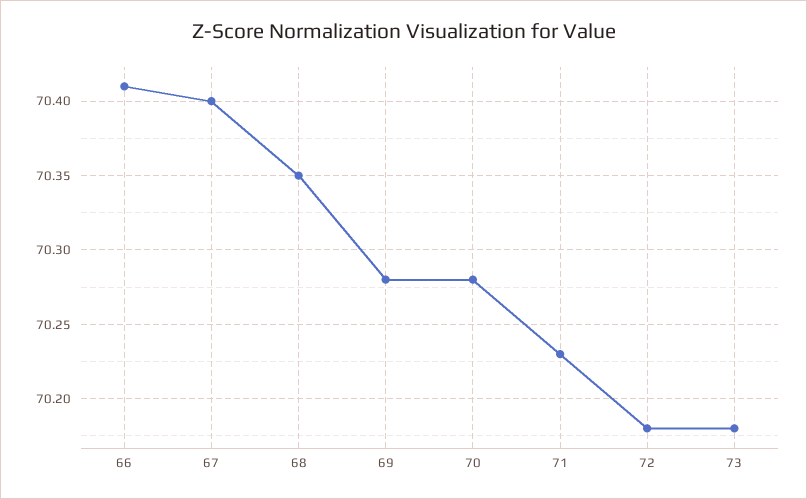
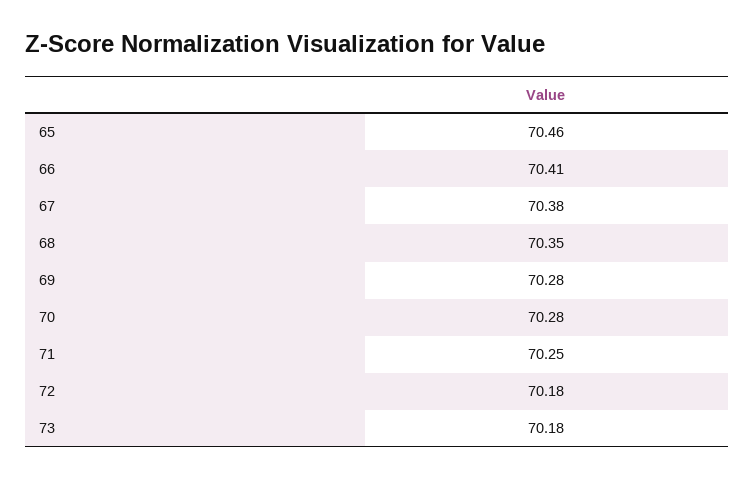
  {
    "66": 70.41,
-   "67": 70.4,
+   "67": 70.38,
    "68": 70.35,
    "69": 70.28,
    "70": 70.28,
-   "71": 70.23,
+   "71": 70.25,
    "72": 70.18,
-   "73": 70.18
+   "73": 70.18,
+   "65": 70.46
  }

